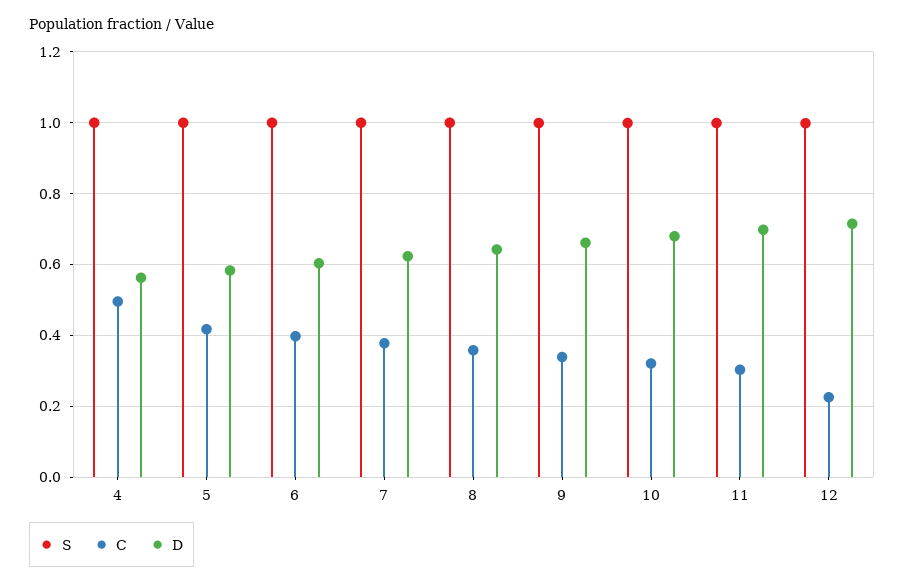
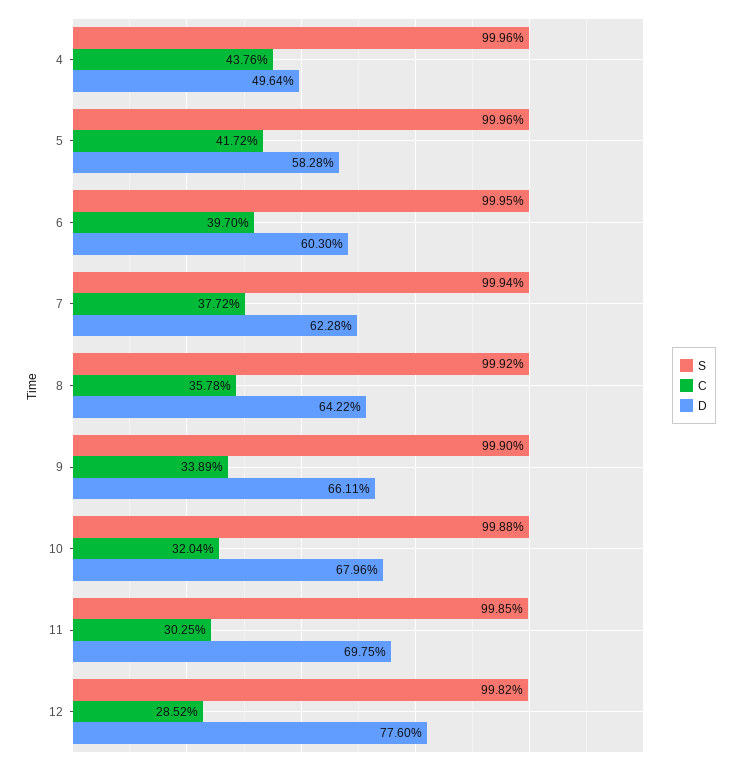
  {
    "S": {
      "4": 0.9996,
      "5": 0.9996,
      "6": 0.9995,
      "7": 0.9994,
      "8": 0.9992,
      "9": 0.999,
      "10": 0.9988,
      "11": 0.9985,
      "12": 0.9982
    },
    "C": {
-     "4": 0.5,
+     "4": 0.4376,
      "5": 0.4172,
      "6": 0.397,
      "7": 0.3772,
      "8": 0.3578,
      "9": 0.3389,
      "10": 0.3204,
      "11": 0.3025,
-     "12": 0.22
+     "12": 0.2852
    },
    "D": {
-     "4": 0.56,
+     "4": 0.4964,
      "5": 0.5828,
      "6": 0.603,
      "7": 0.6228,
      "8": 0.6422,
      "9": 0.6611,
      "10": 0.6796,
      "11": 0.6975,
-     "12": 0.72
+     "12": 0.776
    }
  }

